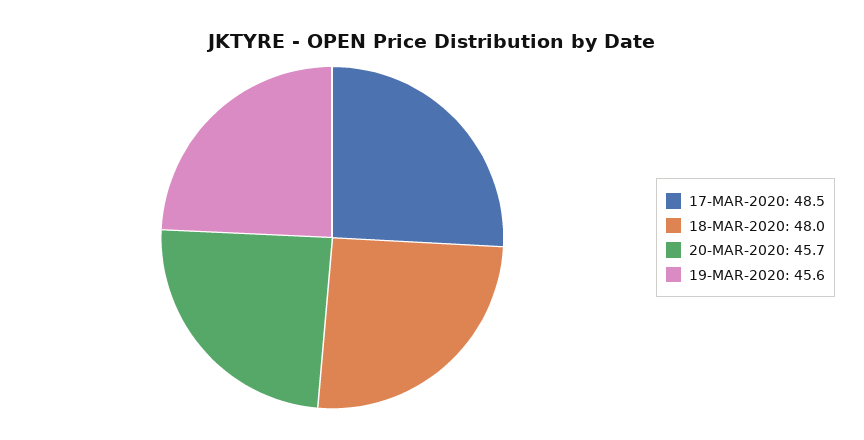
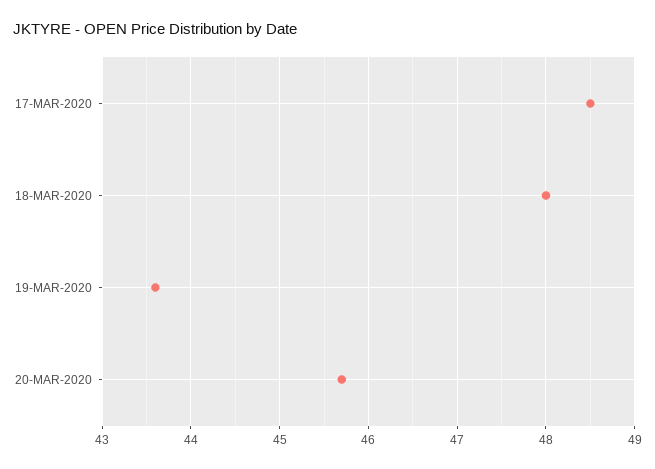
  {
    "17-MAR-2020": 48.5,
    "18-MAR-2020": 48,
    "20-MAR-2020": 45.7,
-   "19-MAR-2020": 45.6
+   "19-MAR-2020": 43.6
  }

